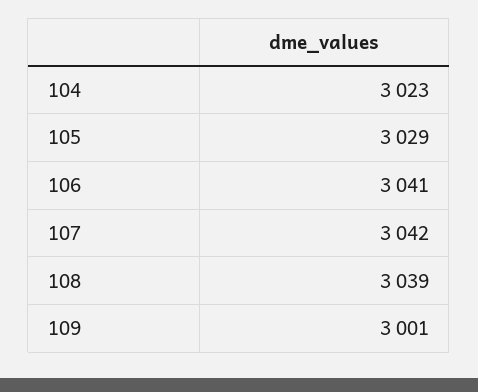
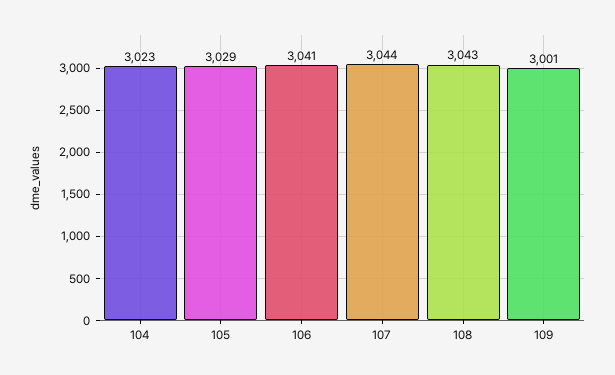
  {
    "104": 3023,
    "105": 3029,
    "106": 3041,
-   "107": 3042,
+   "107": 3044,
-   "108": 3039,
+   "108": 3043,
    "109": 3001
  }

